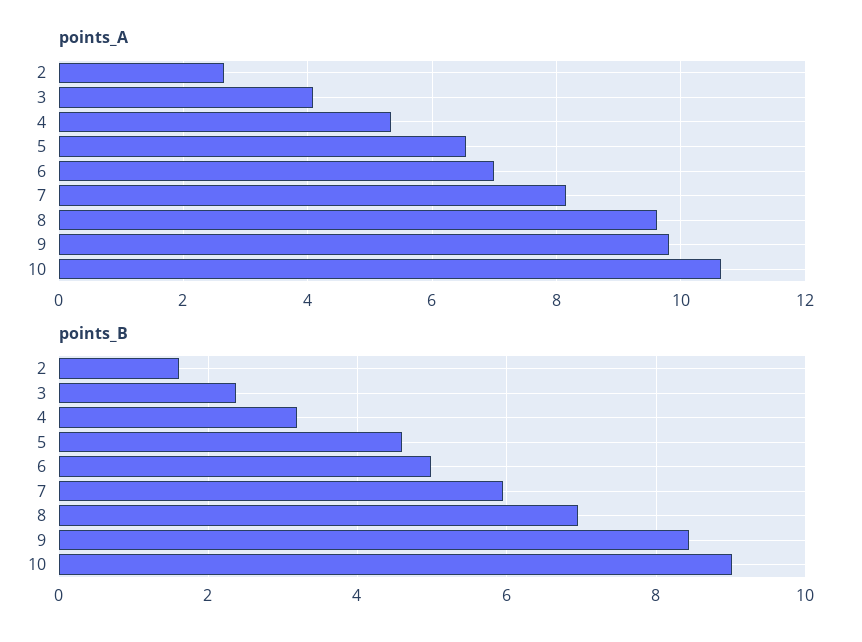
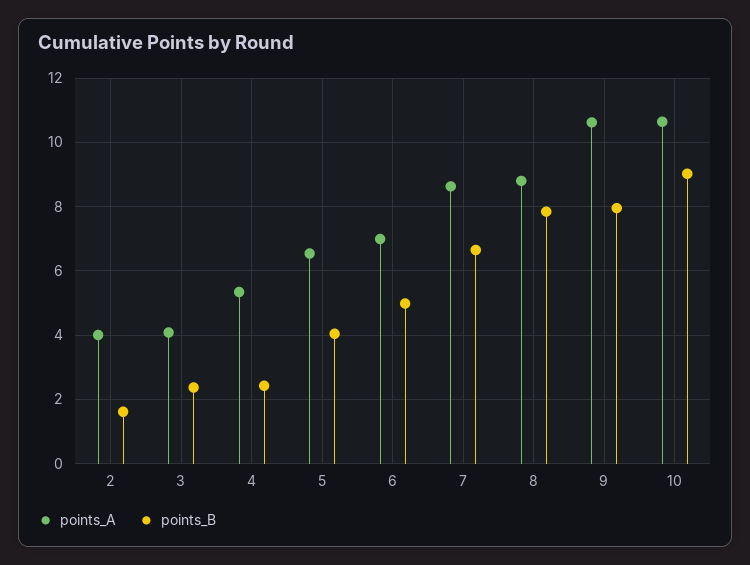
  {
    "points_A": {
-     "2": 2.6,
+     "2": 4,
      "3": 4,
      "4": 5.4,
      "5": 6.6,
      "6": 7,
-     "7": 8.2,
+     "7": 8.6,
-     "8": 9.6,
+     "8": 8.8,
-     "9": 9.8,
+     "9": 10.6,
      "10": 10.6
    },
    "points_B": {
      "2": 1.6,
      "3": 2.4,
-     "4": 3.2,
+     "4": 2.4,
-     "5": 4.6,
+     "5": 4,
      "6": 5,
-     "7": 6,
+     "7": 6.6,
-     "8": 7,
+     "8": 7.8,
-     "9": 8.4,
+     "9": 8,
      "10": 9
    }
  }

